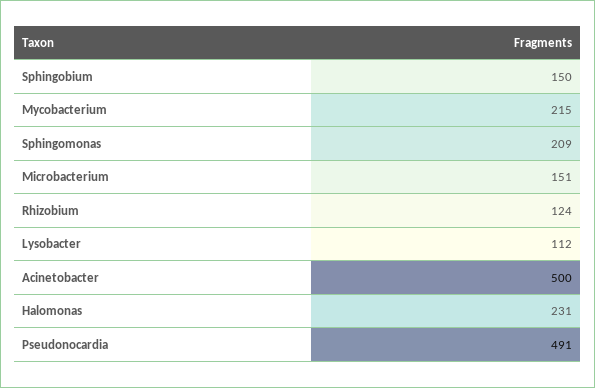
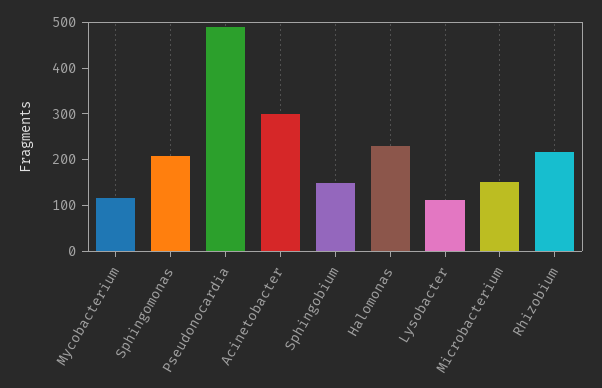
  {
    "Sphingobium": 150,
-   "Mycobacterium": 215,
+   "Mycobacterium": 120,
    "Sphingomonas": 209,
    "Microbacterium": 151,
-   "Rhizobium": 124,
+   "Rhizobium": 220,
    "Lysobacter": 112,
-   "Acinetobacter": 500,
+   "Acinetobacter": 300,
    "Halomonas": 231,
    "Pseudonocardia": 491
  }

